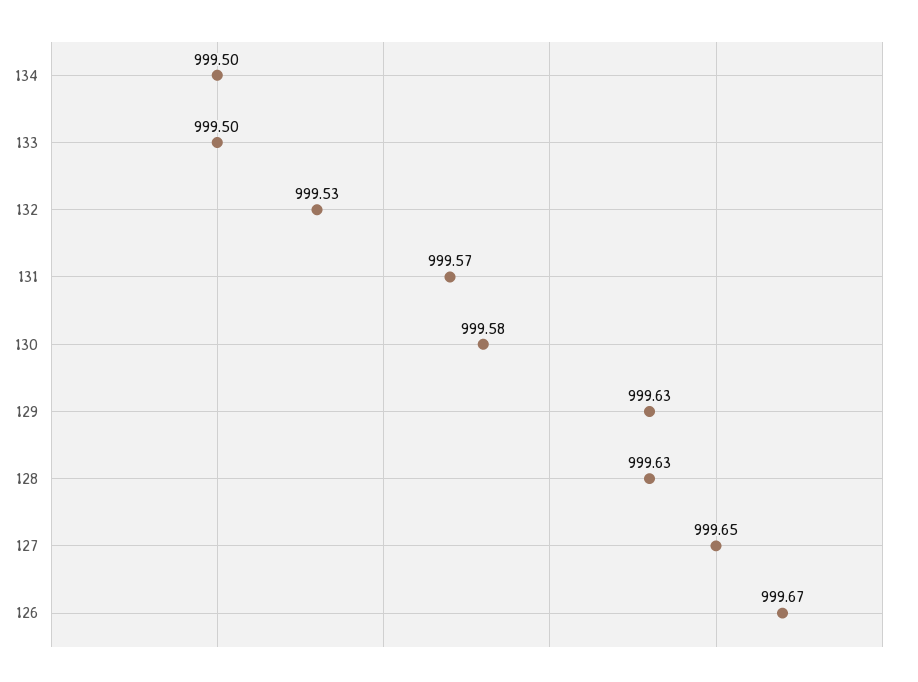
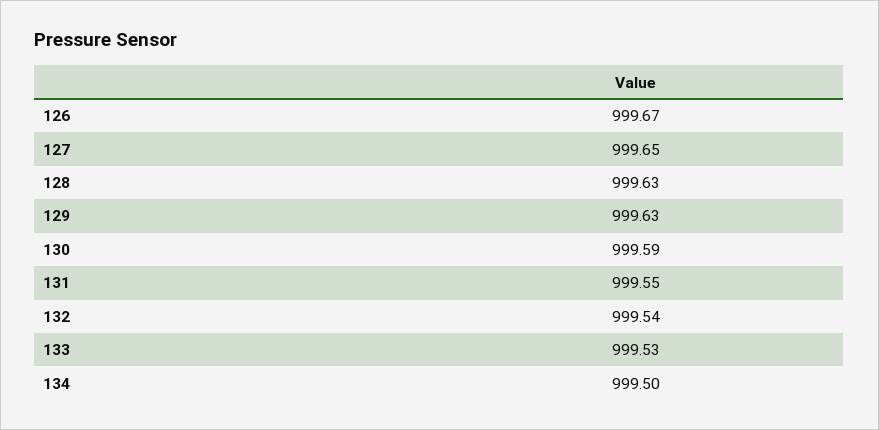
  {
    "134": 999.5,
-   "133": 999.5,
+   "133": 999.53,
-   "132": 999.53,
+   "132": 999.54,
-   "131": 999.57,
+   "131": 999.55,
-   "130": 999.58,
+   "130": 999.59,
    "129": 999.63,
    "128": 999.63,
    "127": 999.65,
    "126": 999.67
  }

